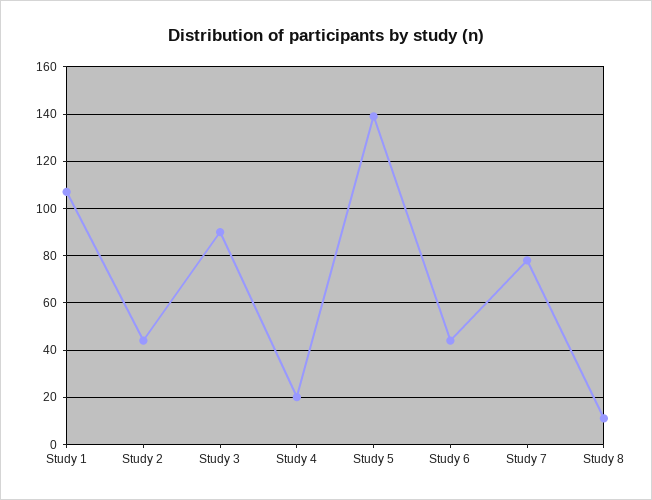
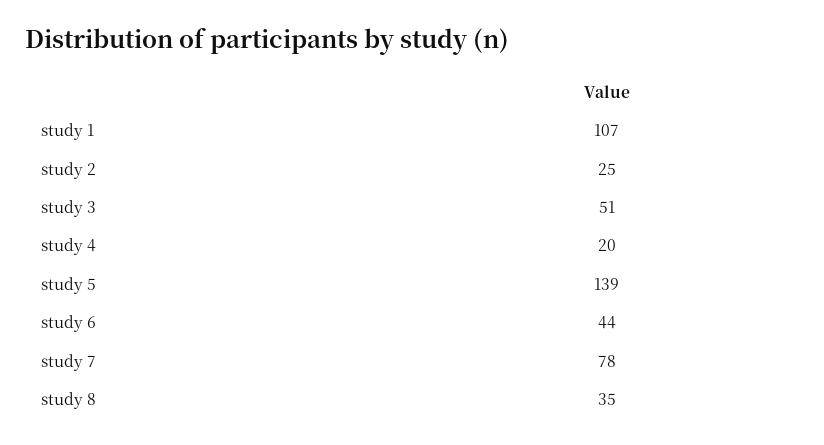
  {
    "Study 1": 107,
-   "Study 2": 45,
+   "Study 2": 25,
-   "Study 3": 90,
+   "Study 3": 51,
    "Study 4": 20,
    "Study 5": 139,
    "Study 6": 44,
    "Study 7": 78,
-   "Study 8": 10
+   "Study 8": 35
  }

